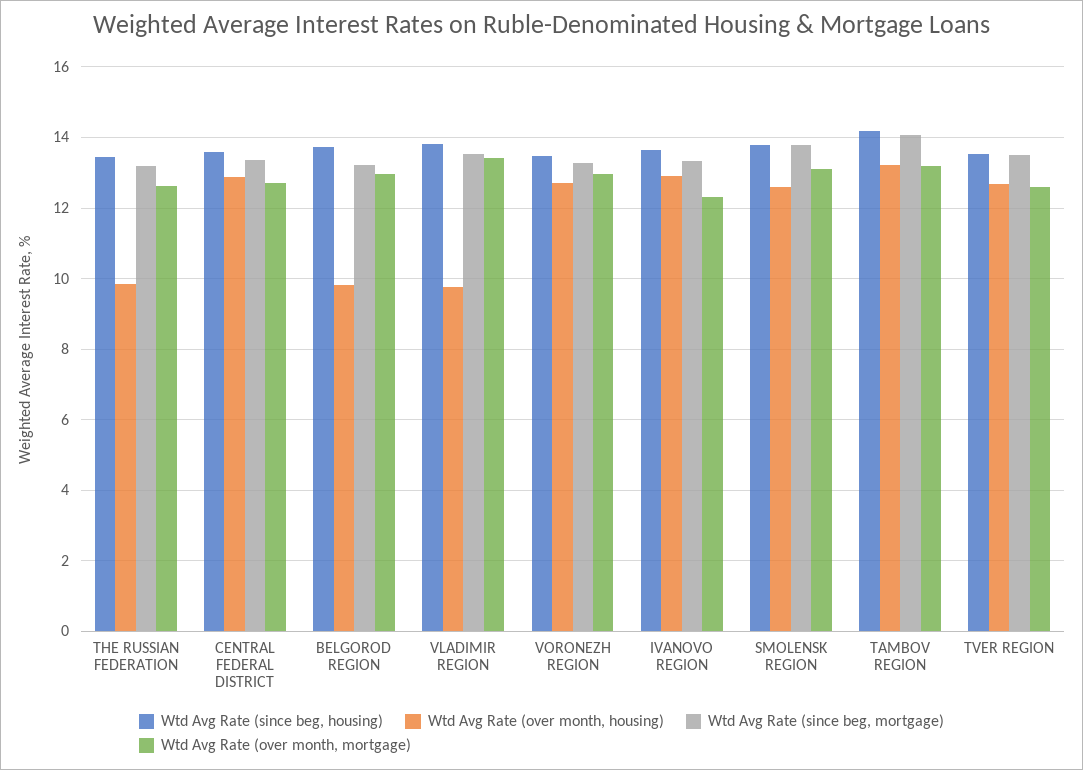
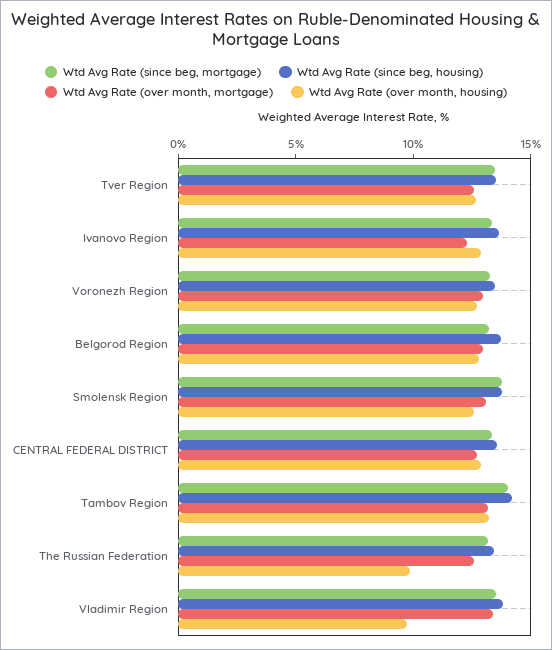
  {
    "Wtd Avg Rate (since beg, housing)": {
      "THE RUSSIAN FEDERATION": 13.4,
      "CENTRAL FEDERAL DISTRICT": 13.6,
      "BELGOROD REGION": 13.8,
      "VLADIMIR REGION": 13.8,
      "VORONEZH REGION": 13.4,
      "IVANOVO REGION": 13.6,
      "SMOLENSK REGION": 13.8,
      "TAMBOV REGION": 14.2,
      "TVER REGION": 13.6
    },
    "Wtd Avg Rate (over month, housing)": {
      "THE RUSSIAN FEDERATION": 9.8,
      "CENTRAL FEDERAL DISTRICT": 12.8,
-     "BELGOROD REGION": 9.8,
+     "BELGOROD REGION": 13,
      "VLADIMIR REGION": 9.8,
      "VORONEZH REGION": 12.8,
      "IVANOVO REGION": 13,
      "SMOLENSK REGION": 12.6,
      "TAMBOV REGION": 13.2,
      "TVER REGION": 12.6
    },
    "Wtd Avg Rate (since beg, mortgage)": {
      "THE RUSSIAN FEDERATION": 13.2,
      "CENTRAL FEDERAL DISTRICT": 13.4,
      "BELGOROD REGION": 13.2,
      "VLADIMIR REGION": 13.6,
      "VORONEZH REGION": 13.2,
      "IVANOVO REGION": 13.4,
      "SMOLENSK REGION": 13.8,
      "TAMBOV REGION": 14,
      "TVER REGION": 13.4
    },
    "Wtd Avg Rate (over month, mortgage)": {
      "THE RUSSIAN FEDERATION": 12.6,
      "CENTRAL FEDERAL DISTRICT": 12.8,
      "BELGOROD REGION": 13,
      "VLADIMIR REGION": 13.4,
      "VORONEZH REGION": 13,
      "IVANOVO REGION": 12.4,
      "SMOLENSK REGION": 13.2,
      "TAMBOV REGION": 13.2,
      "TVER REGION": 12.6
    }
  }

